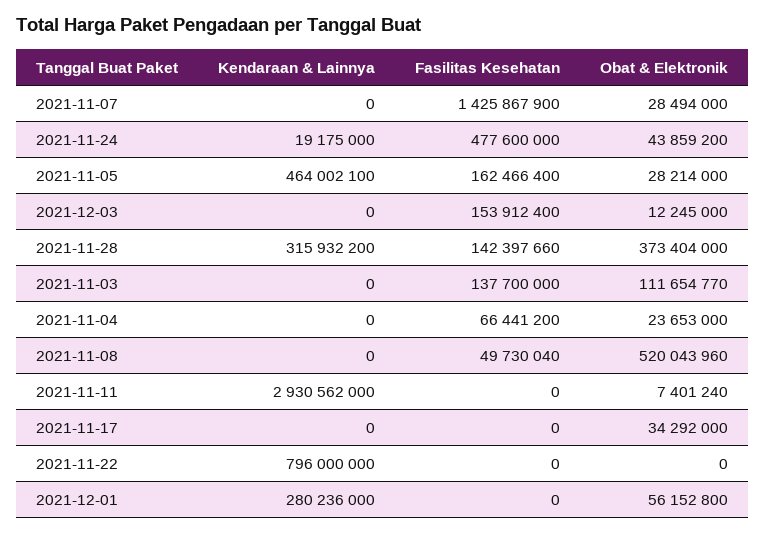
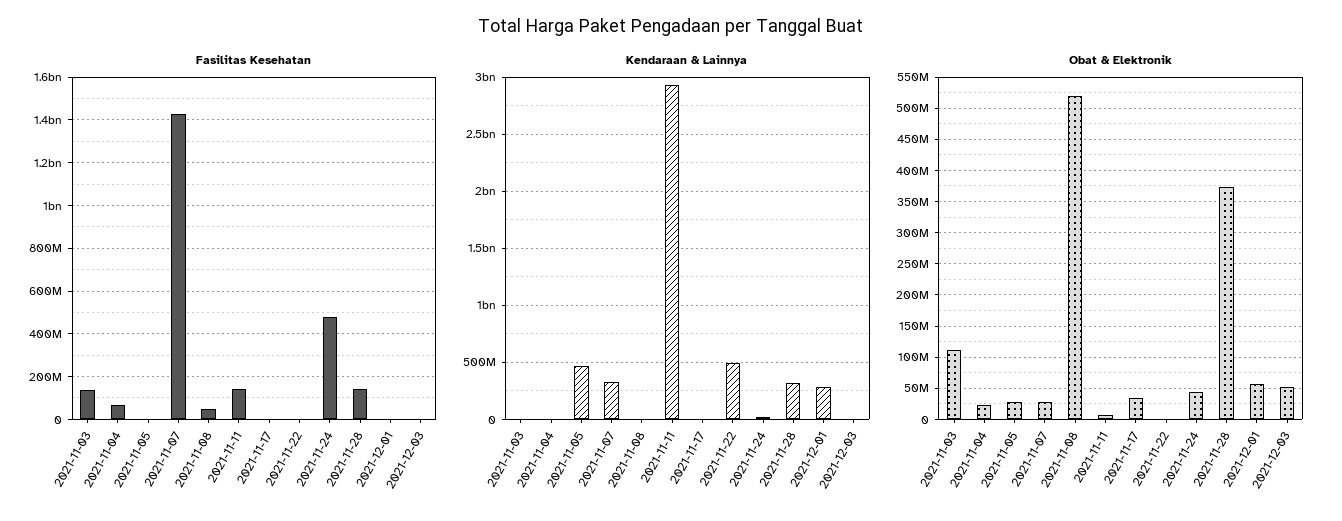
  {
    "Kendaraan & Lainnya": {
-     "2021-11-07": 0,
+     "2021-11-07": 300000000,
      "2021-11-24": 19175000,
      "2021-11-05": 464002100,
      "2021-12-03": 0,
      "2021-11-28": 315932200,
      "2021-11-03": 0,
      "2021-11-04": 0,
      "2021-11-08": 0,
      "2021-11-11": 2930562000,
      "2021-11-17": 0,
-     "2021-11-22": 796000000,
+     "2021-11-22": 500000000,
      "2021-12-01": 280236000
    },
    "Fasilitas Kesehatan": {
      "2021-11-07": 1425867900,
      "2021-11-24": 477600000,
-     "2021-11-05": 162466400,
+     "2021-11-05": 0,
-     "2021-12-03": 153912400,
+     "2021-12-03": 0,
      "2021-11-28": 142397660,
      "2021-11-03": 137700000,
      "2021-11-04": 66441200,
      "2021-11-08": 49730040,
-     "2021-11-11": 0,
+     "2021-11-11": 150000000,
      "2021-11-17": 0,
      "2021-11-22": 0,
      "2021-12-01": 0
    },
    "Obat & Elektronik": {
      "2021-11-07": 28494000,
      "2021-11-24": 43859200,
      "2021-11-05": 28214000,
-     "2021-12-03": 12245000,
+     "2021-12-03": 50000000,
      "2021-11-28": 373404000,
      "2021-11-03": 111654770,
      "2021-11-04": 23653000,
      "2021-11-08": 520043960,
      "2021-11-11": 7401240,
      "2021-11-17": 34292000,
      "2021-11-22": 0,
      "2021-12-01": 56152800
    }
  }

